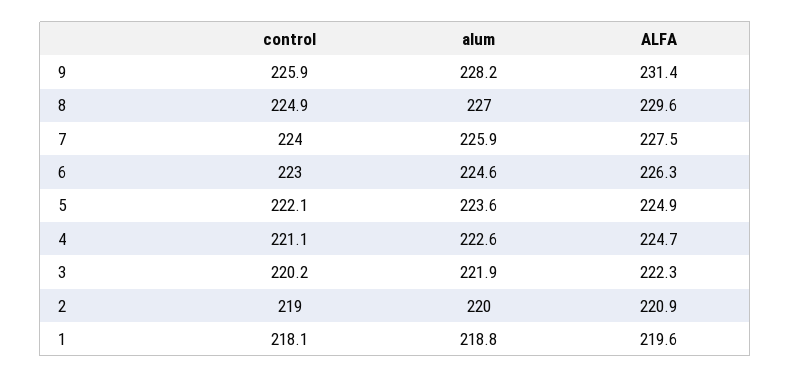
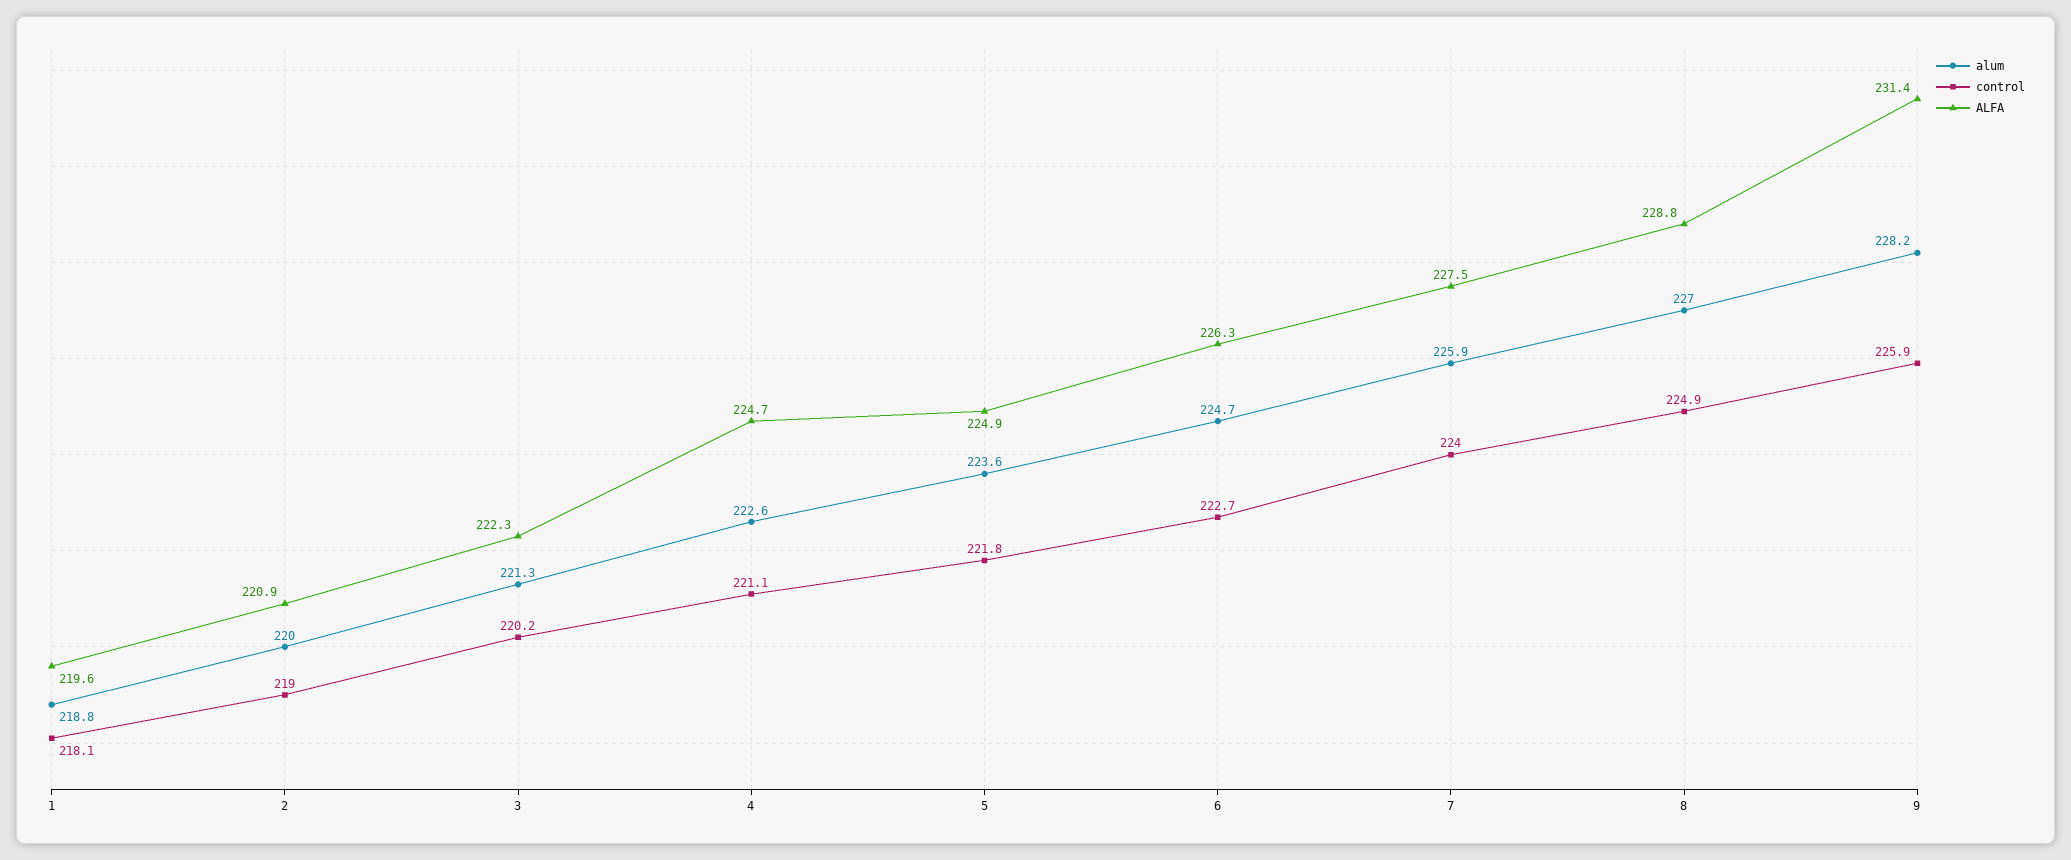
  {
    "control": {
      "9": 225.9,
      "8": 224.9,
      "7": 224,
-     "6": 223,
+     "6": 222.7,
-     "5": 222.1,
+     "5": 221.8,
      "4": 221.1,
      "3": 220.2,
      "2": 219,
      "1": 218.1
    },
    "alum": {
      "9": 228.2,
      "8": 227,
      "7": 225.9,
-     "6": 224.6,
+     "6": 224.7,
      "5": 223.6,
      "4": 222.6,
-     "3": 221.9,
+     "3": 221.3,
      "2": 220,
      "1": 218.8
    },
    "ALFA": {
      "9": 231.4,
-     "8": 229.6,
+     "8": 228.8,
      "7": 227.5,
      "6": 226.3,
      "5": 224.9,
      "4": 224.7,
      "3": 222.3,
      "2": 220.9,
      "1": 219.6
    }
  }

